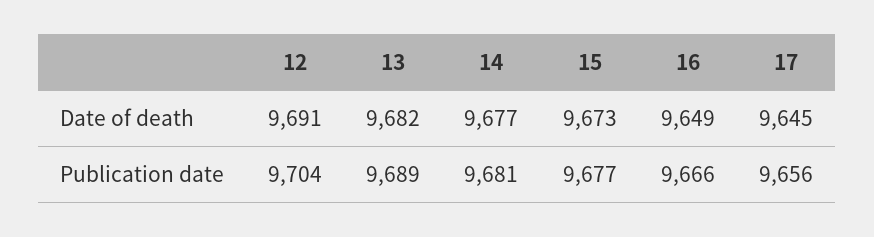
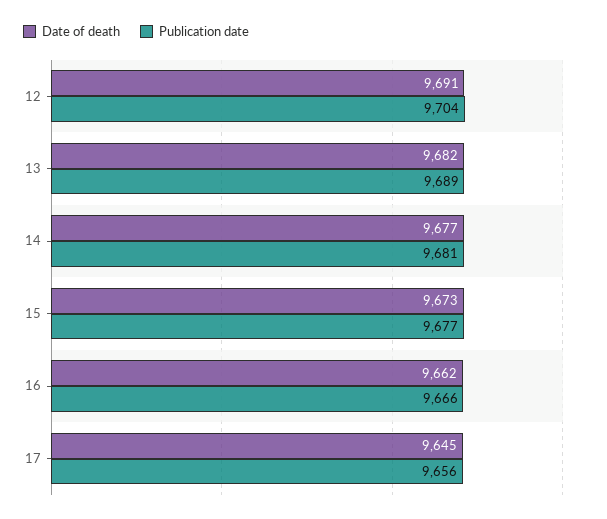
  {
    "Date of death": {
      "12": 9691,
      "13": 9682,
      "14": 9677,
      "15": 9673,
-     "16": 9649,
+     "16": 9662,
      "17": 9645
    },
    "Publication date": {
      "12": 9704,
      "13": 9689,
      "14": 9681,
      "15": 9677,
      "16": 9666,
      "17": 9656
    }
  }

